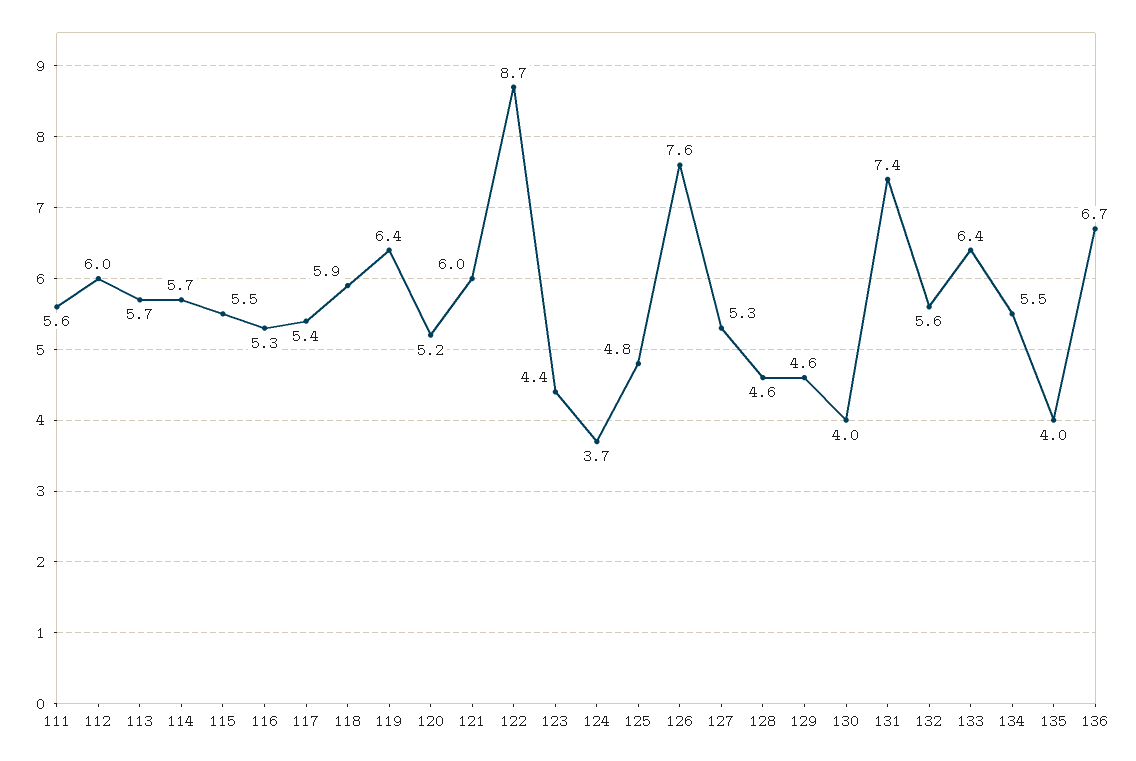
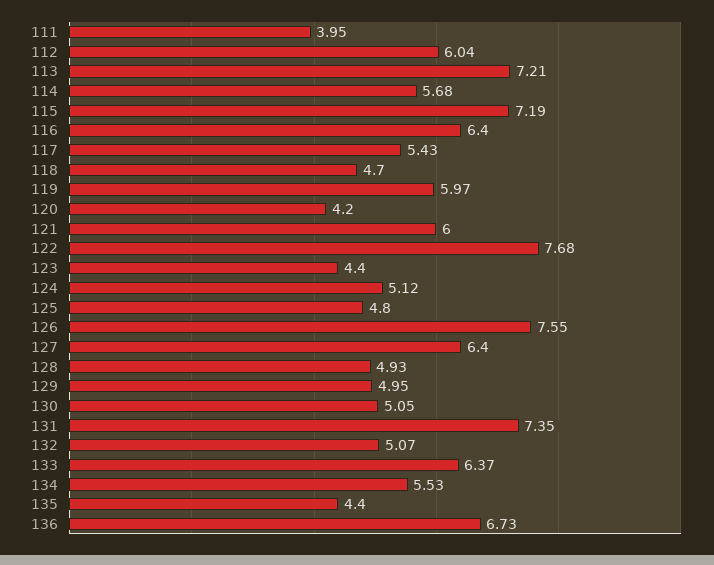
  {
-   "111": 5.6,
+   "111": 3.95,
    "112": 6.04,
-   "113": 5.7,
+   "113": 7.21,
    "114": 5.68,
-   "115": 5.5,
+   "115": 7.19,
-   "116": 5.3,
+   "116": 6.4,
    "117": 5.43,
-   "118": 5.9,
+   "118": 4.7,
-   "119": 6.4,
+   "119": 5.97,
-   "120": 5.2,
+   "120": 4.2,
    "121": 6,
-   "122": 8.7,
+   "122": 7.68,
    "123": 4.4,
-   "124": 3.7,
+   "124": 5.12,
    "125": 4.8,
    "126": 7.55,
-   "127": 5.3,
+   "127": 6.4,
-   "128": 4.6,
+   "128": 4.93,
-   "129": 4.6,
+   "129": 4.95,
-   "130": 4,
+   "130": 5.05,
    "131": 7.35,
-   "132": 5.6,
+   "132": 5.07,
    "133": 6.37,
    "134": 5.53,
-   "135": 4,
+   "135": 4.4,
    "136": 6.73
  }

